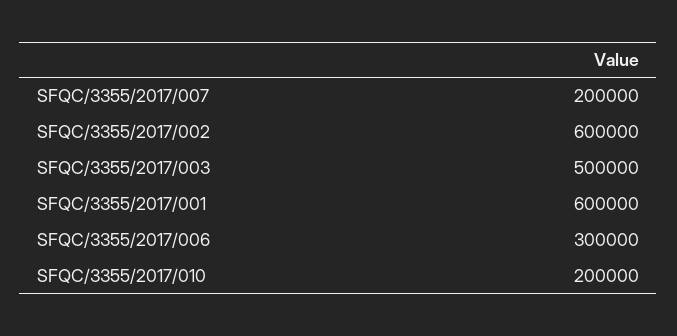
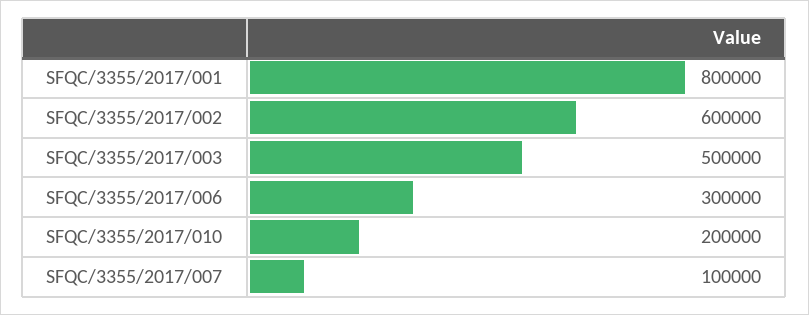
  {
-   "SFQC/3355/2017/007": 200000,
+   "SFQC/3355/2017/007": 100000,
    "SFQC/3355/2017/002": 600000,
    "SFQC/3355/2017/003": 500000,
-   "SFQC/3355/2017/001": 600000,
+   "SFQC/3355/2017/001": 800000,
    "SFQC/3355/2017/006": 300000,
    "SFQC/3355/2017/010": 200000
  }

